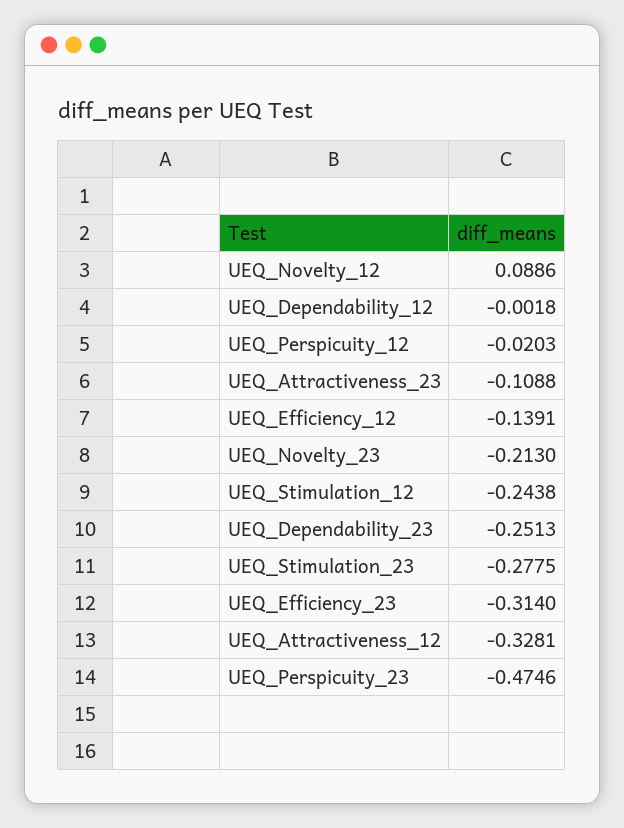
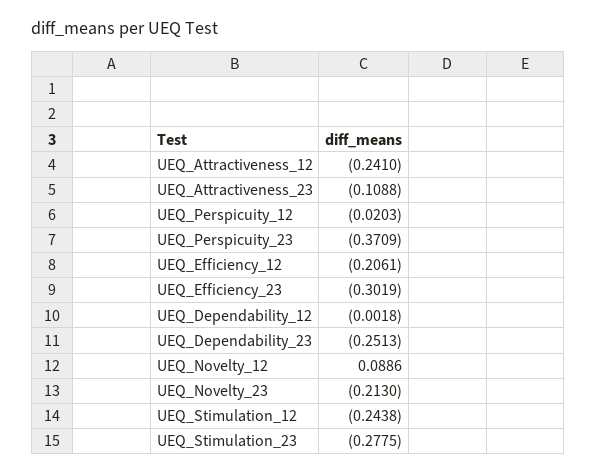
  {
    "UEQ_Novelty_12": 0.0886,
    "UEQ_Dependability_12": -0.0018,
    "UEQ_Perspicuity_12": -0.0203,
    "UEQ_Attractiveness_23": -0.1088,
-   "UEQ_Efficiency_12": -0.1391,
+   "UEQ_Efficiency_12": -0.2061,
    "UEQ_Novelty_23": -0.213,
    "UEQ_Stimulation_12": -0.2438,
    "UEQ_Dependability_23": -0.2513,
    "UEQ_Stimulation_23": -0.2775,
-   "UEQ_Efficiency_23": -0.314,
+   "UEQ_Efficiency_23": -0.3019,
-   "UEQ_Attractiveness_12": -0.3281,
+   "UEQ_Attractiveness_12": -0.241,
-   "UEQ_Perspicuity_23": -0.4746
+   "UEQ_Perspicuity_23": -0.3709
  }

